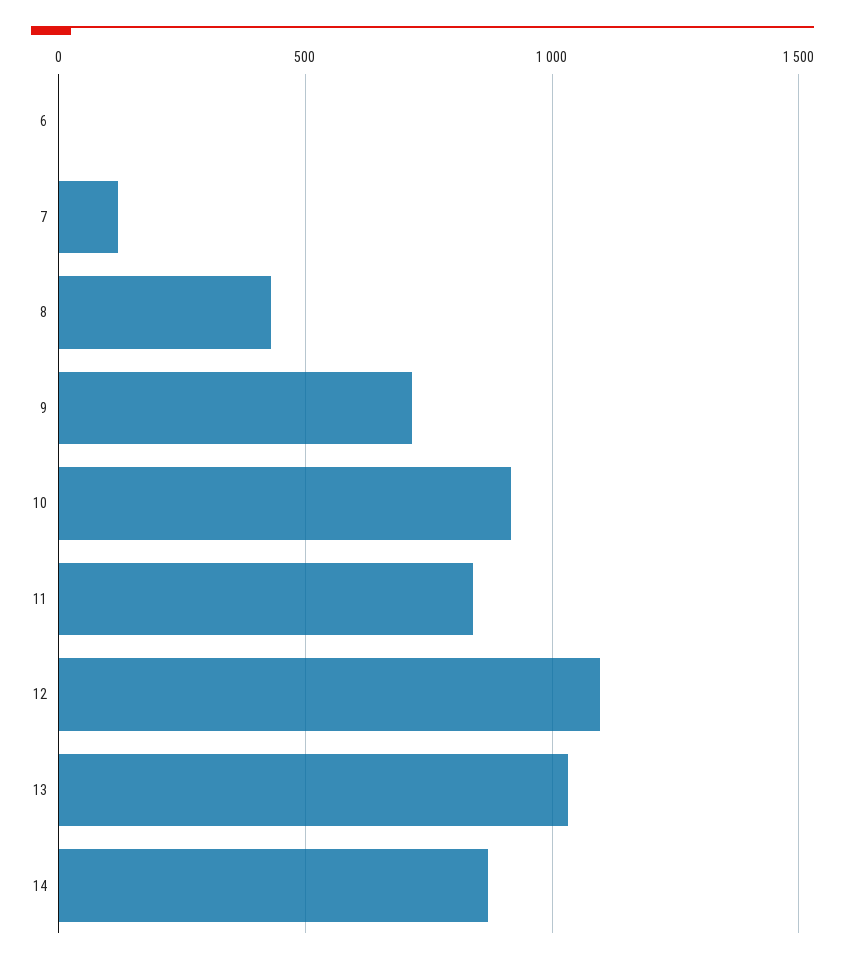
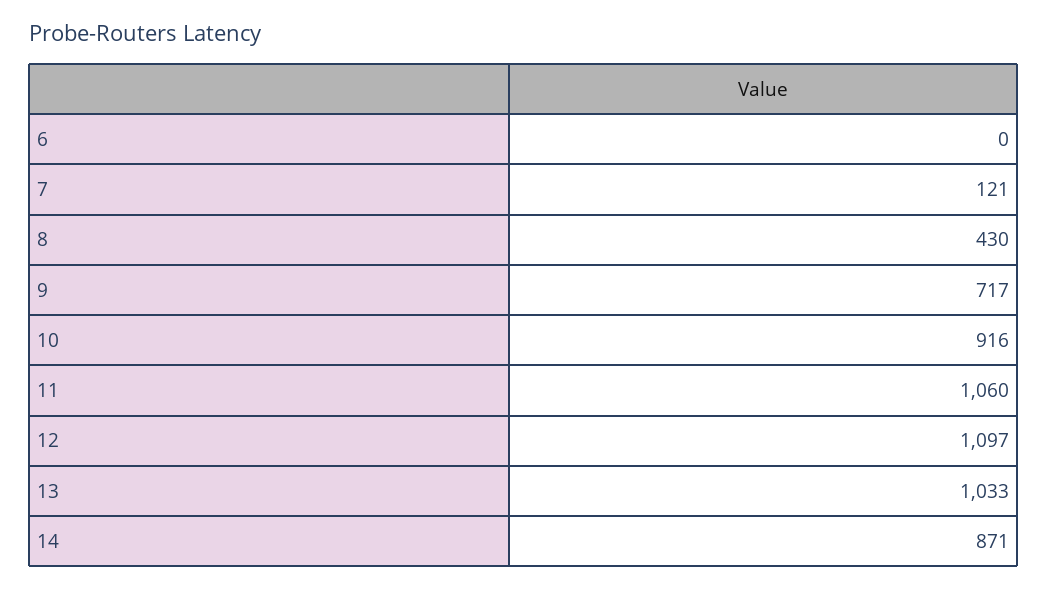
  {
    "6": 0,
    "7": 121,
    "8": 430,
    "9": 717,
    "10": 916,
-   "11": 850,
+   "11": 1060,
    "12": 1097,
    "13": 1033,
    "14": 871
  }

